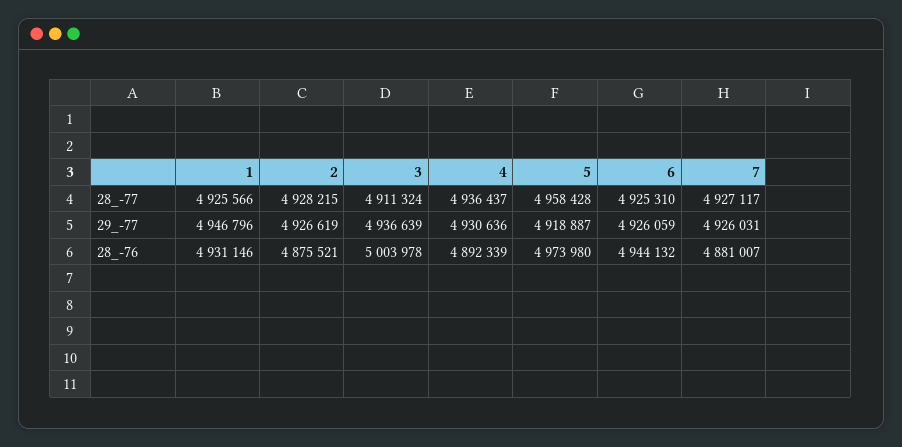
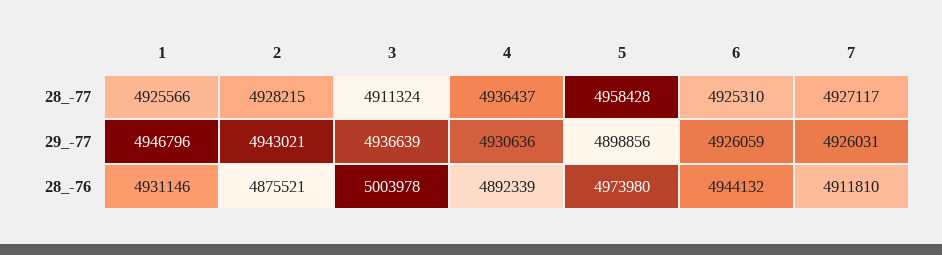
  {
    "1": {
      "28_-77": 4925566,
      "29_-77": 4946796,
      "28_-76": 4931146
    },
    "2": {
      "28_-77": 4928215,
-     "29_-77": 4926619,
+     "29_-77": 4943021,
      "28_-76": 4875521
    },
    "3": {
      "28_-77": 4911324,
      "29_-77": 4936639,
      "28_-76": 5003978
    },
    "4": {
      "28_-77": 4936437,
      "29_-77": 4930636,
      "28_-76": 4892339
    },
    "5": {
      "28_-77": 4958428,
-     "29_-77": 4918887,
+     "29_-77": 4898856,
      "28_-76": 4973980
    },
    "6": {
      "28_-77": 4925310,
      "29_-77": 4926059,
      "28_-76": 4944132
    },
    "7": {
      "28_-77": 4927117,
      "29_-77": 4926031,
-     "28_-76": 4881007
+     "28_-76": 4911810
    }
  }

